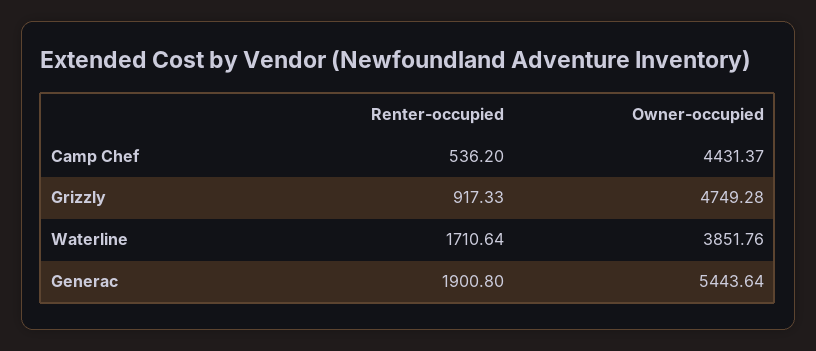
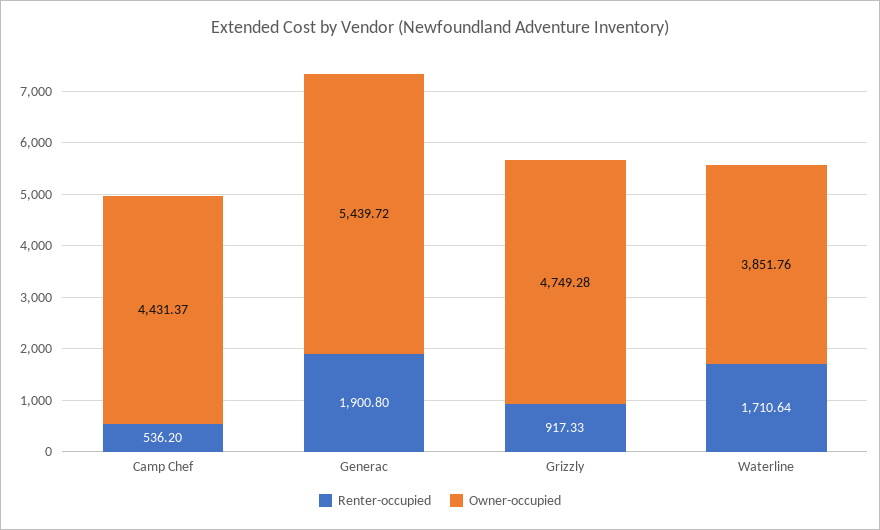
  {
    "Renter-occupied": {
      "Camp Chef": 536.2,
      "Grizzly": 917.33,
      "Waterline": 1710.64,
      "Generac": 1900.8
    },
    "Owner-occupied": {
      "Camp Chef": 4431.37,
      "Grizzly": 4749.28,
      "Waterline": 3851.76,
-     "Generac": 5443.64
+     "Generac": 5439.72
    }
  }

